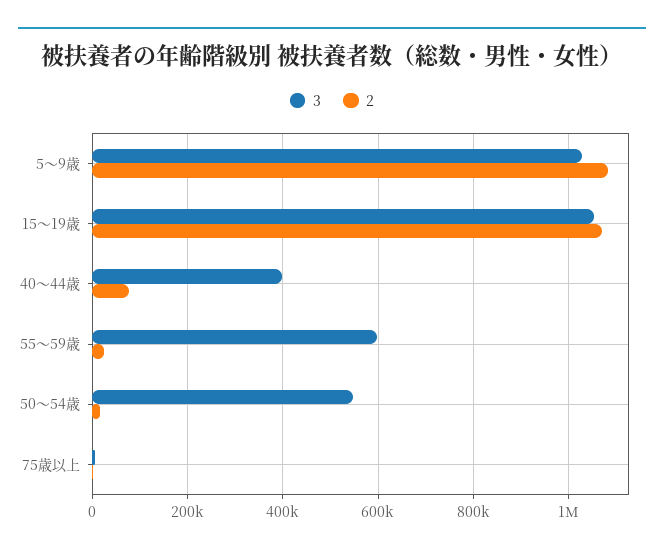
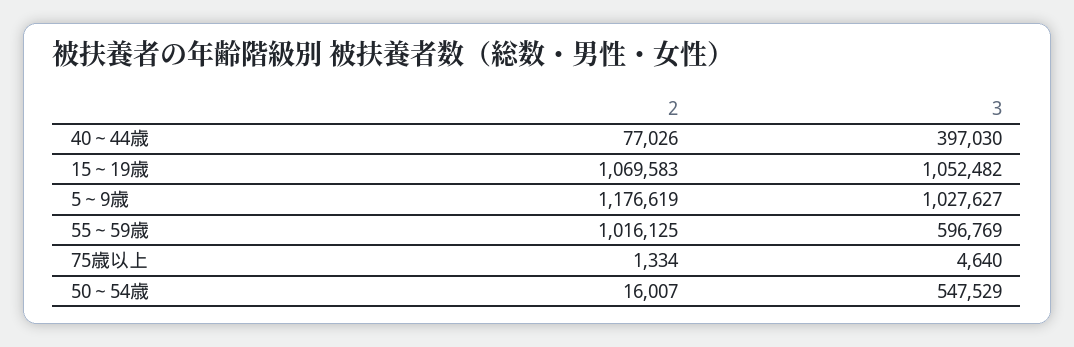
  {
    "3": {
      "5～9歳": 1027627,
      "15～19歳": 1052482,
      "40～44歳": 397030,
      "55～59歳": 596769,
      "50～54歳": 547529,
      "75歳以上": 4640
    },
    "2": {
-     "5～9歳": 1080000,
+     "5～9歳": 1176619,
      "15～19歳": 1069583,
      "40～44歳": 77026,
-     "55～59歳": 20000,
+     "55～59歳": 1016125,
      "50～54歳": 16007,
      "75歳以上": 1334
    }
  }

